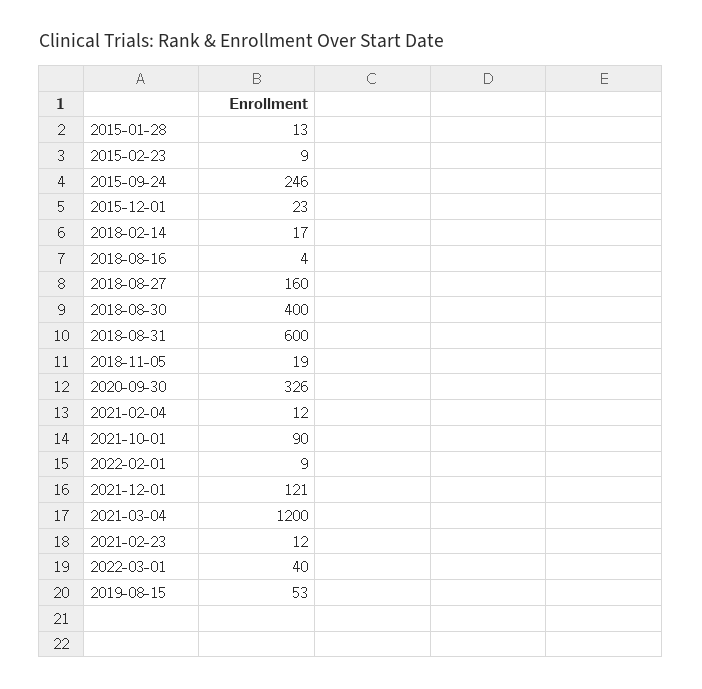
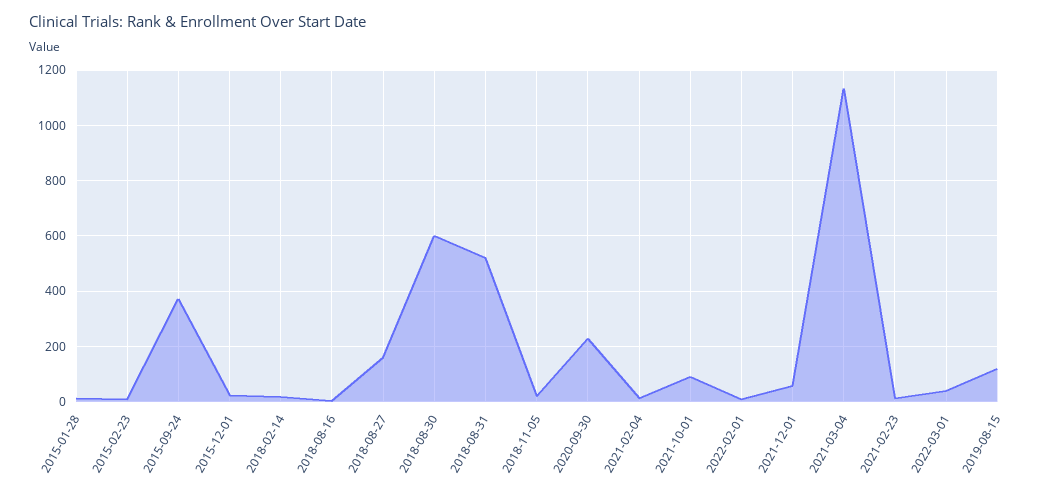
  {
    "2015-01-28": 13,
    "2015-02-23": 9,
-   "2015-09-24": 246,
+   "2015-09-24": 375,
    "2015-12-01": 23,
    "2018-02-14": 17,
    "2018-08-16": 4,
    "2018-08-27": 160,
-   "2018-08-30": 400,
+   "2018-08-30": 600,
-   "2018-08-31": 600,
+   "2018-08-31": 525,
    "2018-11-05": 19,
-   "2020-09-30": 326,
+   "2020-09-30": 225,
    "2021-02-04": 12,
    "2021-10-01": 90,
    "2022-02-01": 9,
-   "2021-12-01": 121,
+   "2021-12-01": 50,
-   "2021-03-04": 1200,
+   "2021-03-04": 1125,
    "2021-02-23": 12,
    "2022-03-01": 40,
-   "2019-08-15": 53
+   "2019-08-15": 125
  }

